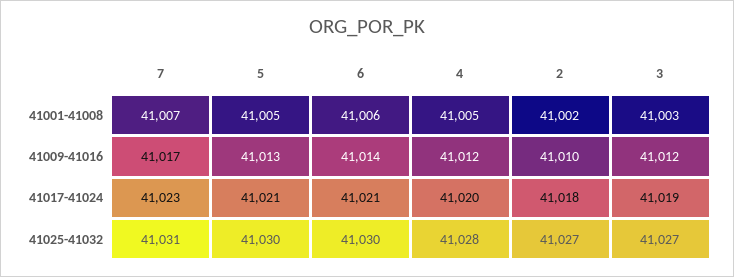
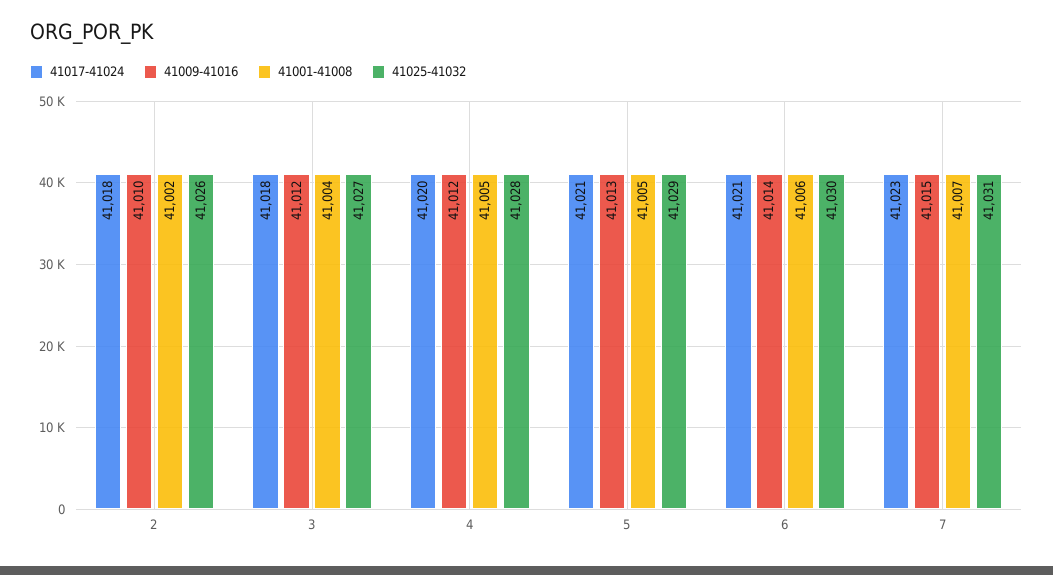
  {
    "41001-41008": {
      "7": 41007,
      "5": 41005,
      "6": 41006,
      "4": 41005,
      "2": 41002,
-     "3": 41003
+     "3": 41004
    },
    "41009-41016": {
-     "7": 41017,
+     "7": 41015,
      "5": 41013,
      "6": 41014,
      "4": 41012,
      "2": 41010,
      "3": 41012
    },
    "41017-41024": {
      "7": 41023,
      "5": 41021,
      "6": 41021,
      "4": 41020,
      "2": 41018,
-     "3": 41019
+     "3": 41018
    },
    "41025-41032": {
      "7": 41031,
-     "5": 41030,
+     "5": 41029,
      "6": 41030,
      "4": 41028,
-     "2": 41027,
+     "2": 41026,
      "3": 41027
    }
  }

